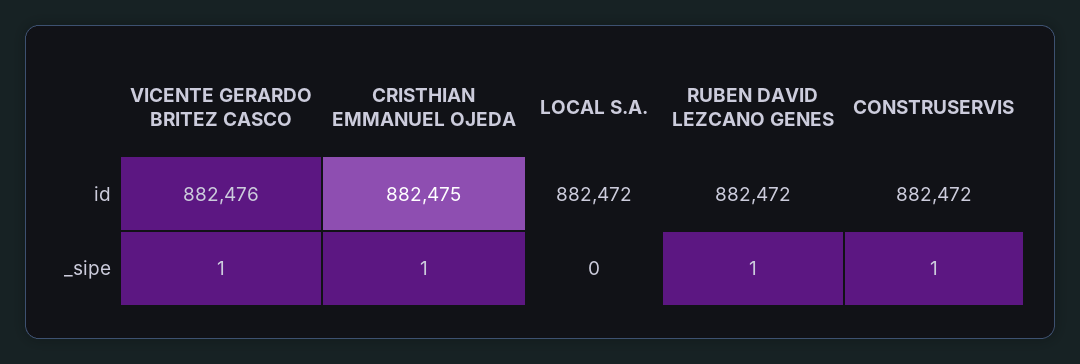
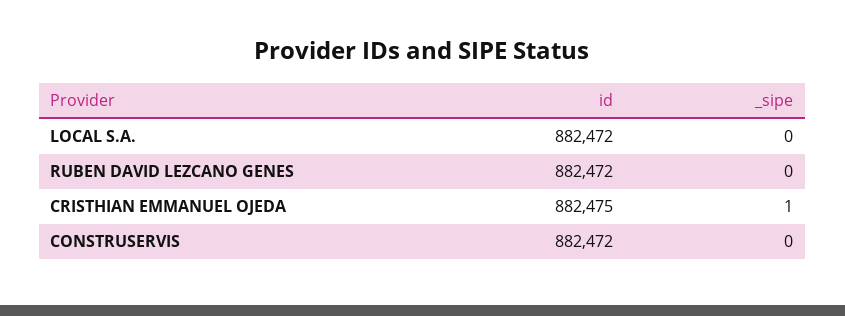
  {
-   "VICENTE GERARDO BRITEZ CASCO": {
-     "id": 882476,
-     "_sipe": 1
-   },
    "CRISTHIAN EMMANUEL OJEDA": {
      "id": 882475,
      "_sipe": 1
    },
    "LOCAL S.A.": {
      "id": 882472,
      "_sipe": 0
    },
    "RUBEN DAVID LEZCANO GENES": {
      "id": 882472,
-     "_sipe": 1
+     "_sipe": 0
    },
    "CONSTRUSERVIS": {
      "id": 882472,
-     "_sipe": 1
+     "_sipe": 0
    }
  }

